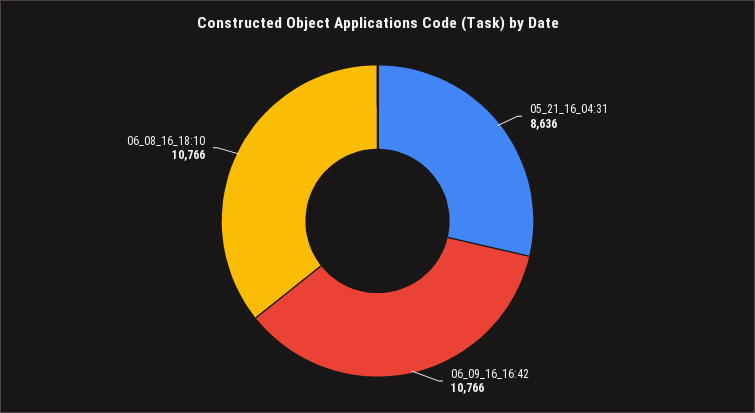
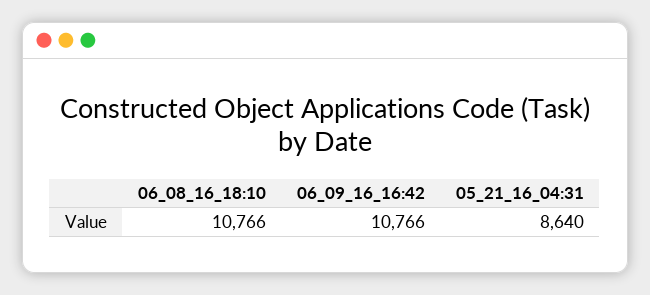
  {
-   "05_21_16_04:31": 8636,
+   "05_21_16_04:31": 8640,
    "06_09_16_16:42": 10766,
    "06_08_16_18:10": 10766
  }

